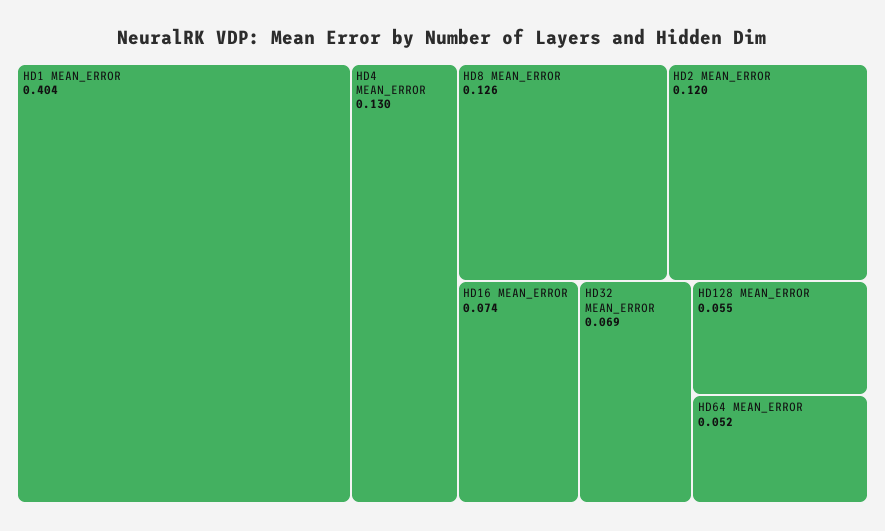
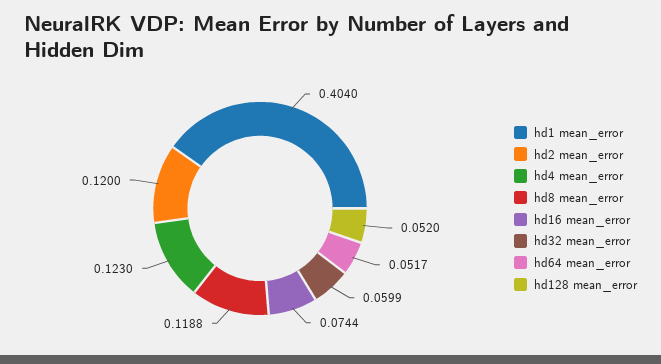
  {
    "HD1 MEAN_ERROR": 0.404,
-   "HD4 MEAN_ERROR": 0.13,
+   "HD4 MEAN_ERROR": 0.123,
-   "HD8 MEAN_ERROR": 0.126,
+   "HD8 MEAN_ERROR": 0.1188,
    "HD2 MEAN_ERROR": 0.12,
    "HD16 MEAN_ERROR": 0.0744,
-   "HD32 MEAN_ERROR": 0.069,
+   "HD32 MEAN_ERROR": 0.0599,
-   "HD128 MEAN_ERROR": 0.055,
+   "HD128 MEAN_ERROR": 0.052,
    "HD64 MEAN_ERROR": 0.0517
  }

